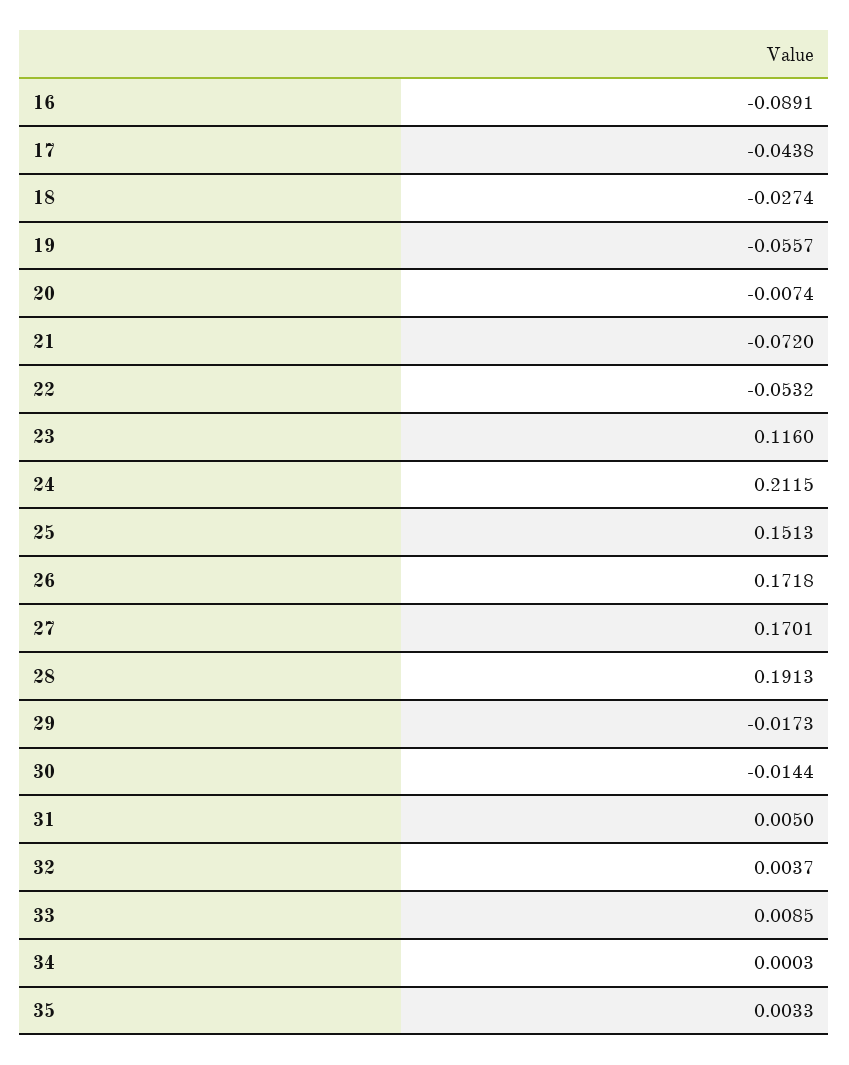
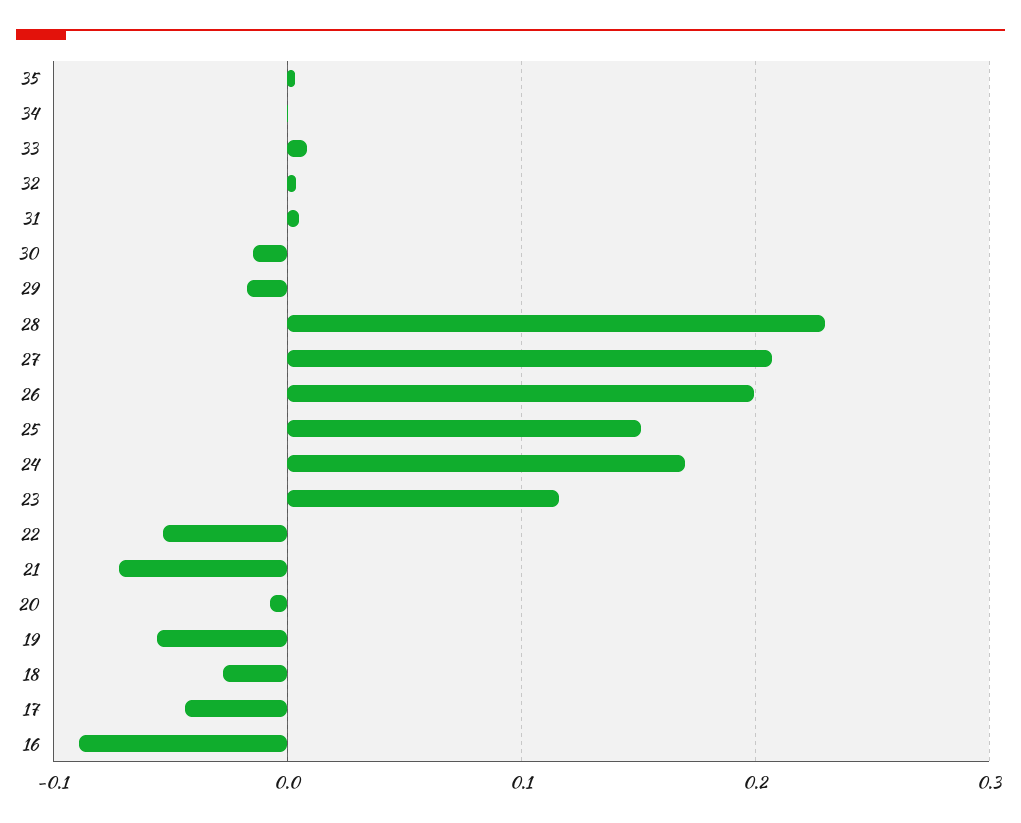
  {
    "16": -0.0891,
    "17": -0.0438,
    "18": -0.0274,
    "19": -0.0557,
    "20": -0.0074,
    "21": -0.072,
    "22": -0.0532,
    "23": 0.116,
-   "24": 0.2115,
+   "24": 0.17,
    "25": 0.1513,
-   "26": 0.1718,
+   "26": 0.2,
-   "27": 0.1701,
+   "27": 0.21,
-   "28": 0.1913,
+   "28": 0.23,
    "29": -0.0173,
    "30": -0.0144,
    "31": 0.005,
    "32": 0.0037,
    "33": 0.0085,
    "34": 0.0003,
    "35": 0.0033
  }

